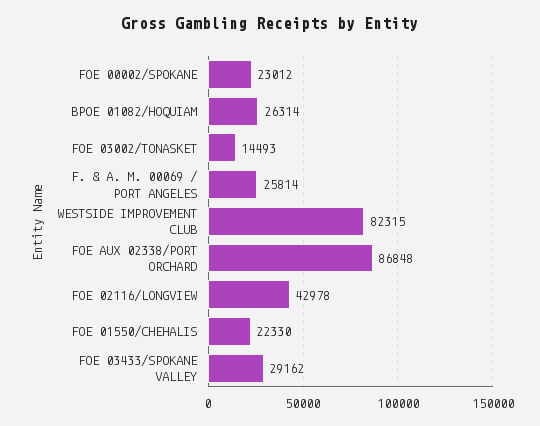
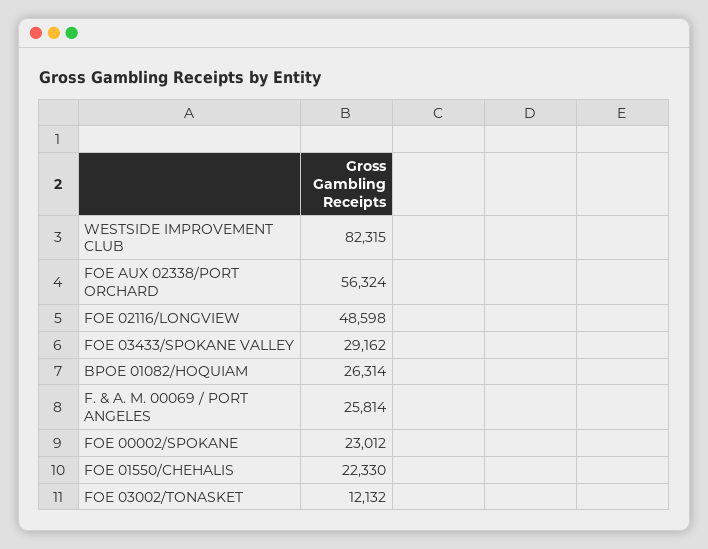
  {
    "FOE 00002/SPOKANE": 23012,
    "BPOE 01082/HOQUIAM": 26314,
-   "FOE 03002/TONASKET": 14493,
+   "FOE 03002/TONASKET": 12132,
    "F. & A. M. 00069 / PORT ANGELES": 25814,
    "WESTSIDE IMPROVEMENT CLUB": 82315,
-   "FOE AUX 02338/PORT ORCHARD": 86848,
+   "FOE AUX 02338/PORT ORCHARD": 56324,
-   "FOE 02116/LONGVIEW": 42978,
+   "FOE 02116/LONGVIEW": 48598,
    "FOE 01550/CHEHALIS": 22330,
    "FOE 03433/SPOKANE VALLEY": 29162
  }

